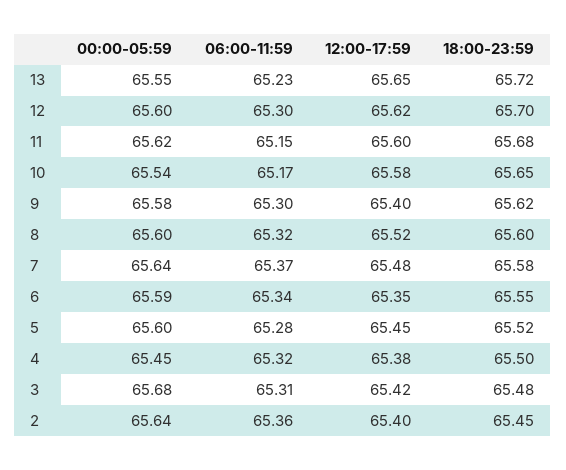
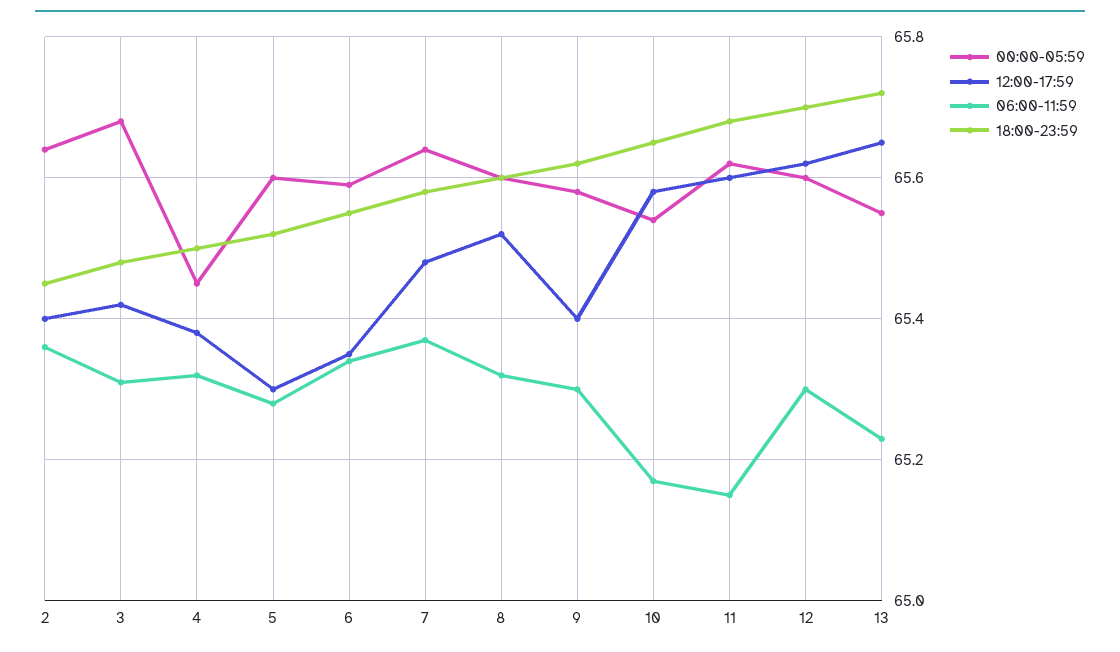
  {
    "00:00-05:59": {
      "13": 65.55,
      "12": 65.6,
      "11": 65.62,
      "10": 65.54,
      "9": 65.58,
      "8": 65.6,
      "7": 65.64,
      "6": 65.59,
      "5": 65.6,
      "4": 65.45,
      "3": 65.68,
      "2": 65.64
    },
    "06:00-11:59": {
      "13": 65.23,
      "12": 65.3,
      "11": 65.15,
      "10": 65.17,
      "9": 65.3,
      "8": 65.32,
      "7": 65.37,
      "6": 65.34,
      "5": 65.28,
      "4": 65.32,
      "3": 65.31,
      "2": 65.36
    },
    "12:00-17:59": {
      "13": 65.65,
      "12": 65.62,
      "11": 65.6,
      "10": 65.58,
      "9": 65.4,
      "8": 65.52,
      "7": 65.48,
      "6": 65.35,
-     "5": 65.45,
+     "5": 65.3,
      "4": 65.38,
      "3": 65.42,
      "2": 65.4
    },
    "18:00-23:59": {
      "13": 65.72,
      "12": 65.7,
      "11": 65.68,
      "10": 65.65,
      "9": 65.62,
      "8": 65.6,
      "7": 65.58,
      "6": 65.55,
      "5": 65.52,
      "4": 65.5,
      "3": 65.48,
      "2": 65.45
    }
  }

